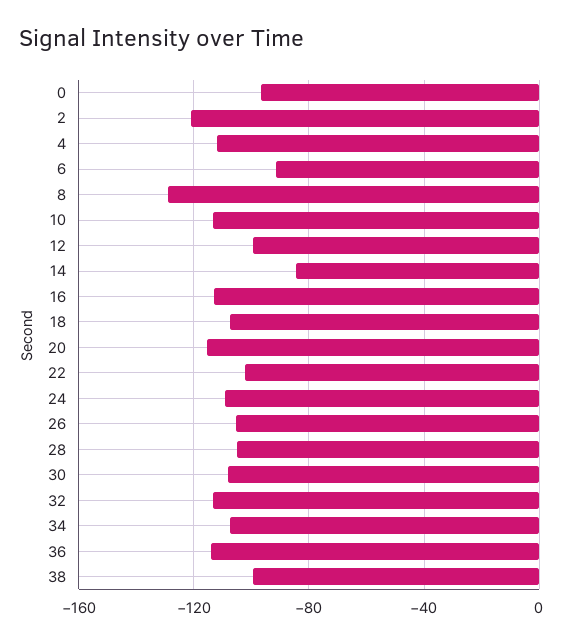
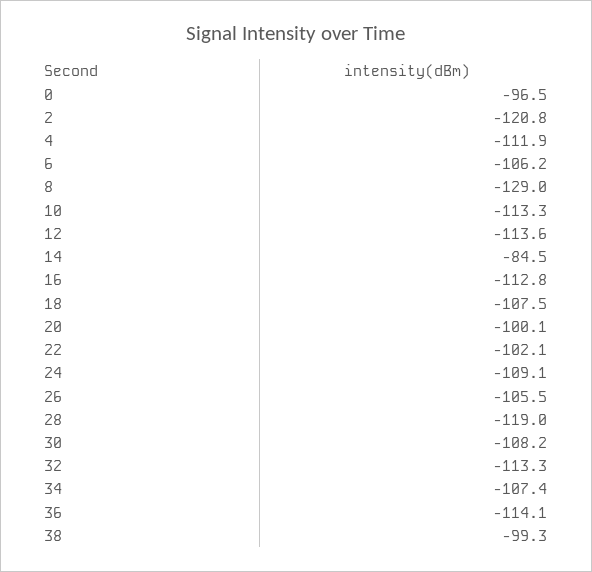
  {
    "0": -96.5,
    "2": -120.8,
    "4": -111.9,
-   "6": -90,
+   "6": -106.2,
    "8": -129,
    "10": -113.3,
-   "12": -100,
+   "12": -113.6,
    "14": -84.5,
    "16": -112.8,
    "18": -107.5,
-   "20": -115,
+   "20": -100.1,
    "22": -102.1,
    "24": -109.1,
    "26": -105.5,
-   "28": -105,
+   "28": -119,
    "30": -108.2,
    "32": -113.3,
    "34": -107.4,
    "36": -114.1,
    "38": -99.3
  }

